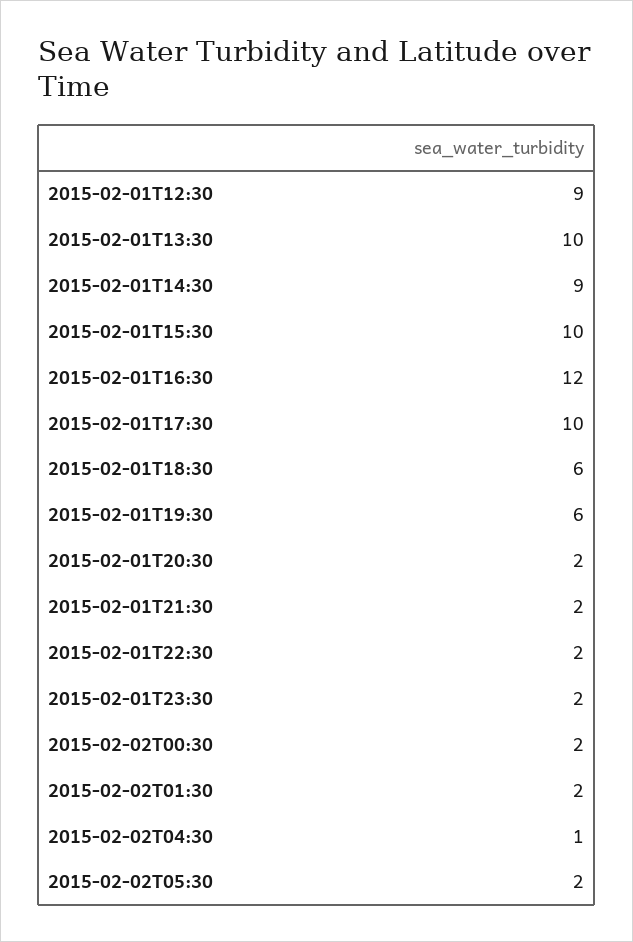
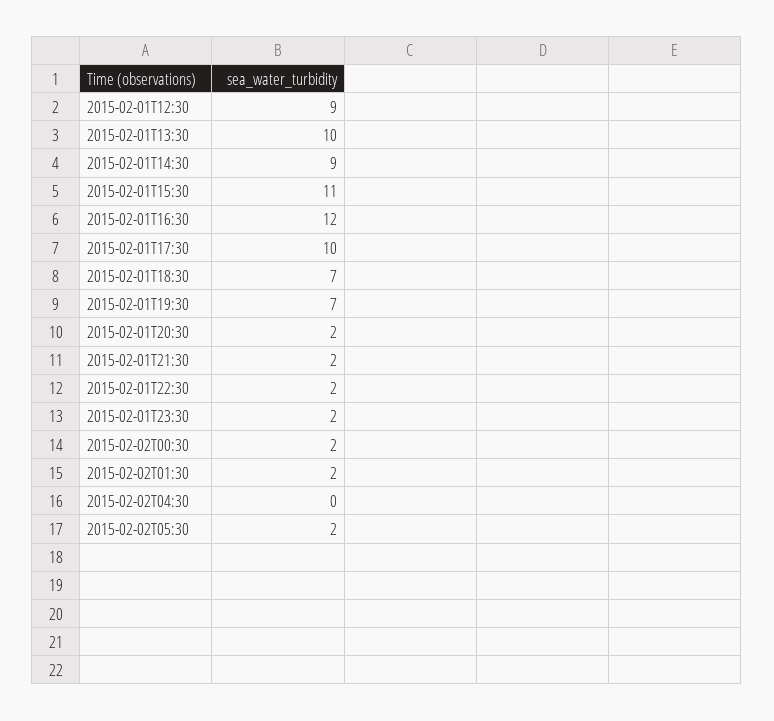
  {
    "2015-02-01T12:30": 9,
    "2015-02-01T13:30": 10,
    "2015-02-01T14:30": 9,
-   "2015-02-01T15:30": 10,
+   "2015-02-01T15:30": 11,
    "2015-02-01T16:30": 12,
    "2015-02-01T17:30": 10,
-   "2015-02-01T18:30": 6,
+   "2015-02-01T18:30": 7,
-   "2015-02-01T19:30": 6,
+   "2015-02-01T19:30": 7,
    "2015-02-01T20:30": 2,
    "2015-02-01T21:30": 2,
    "2015-02-01T22:30": 2,
    "2015-02-01T23:30": 2,
    "2015-02-02T00:30": 2,
    "2015-02-02T01:30": 2,
-   "2015-02-02T04:30": 1,
+   "2015-02-02T04:30": 0,
    "2015-02-02T05:30": 2
  }

